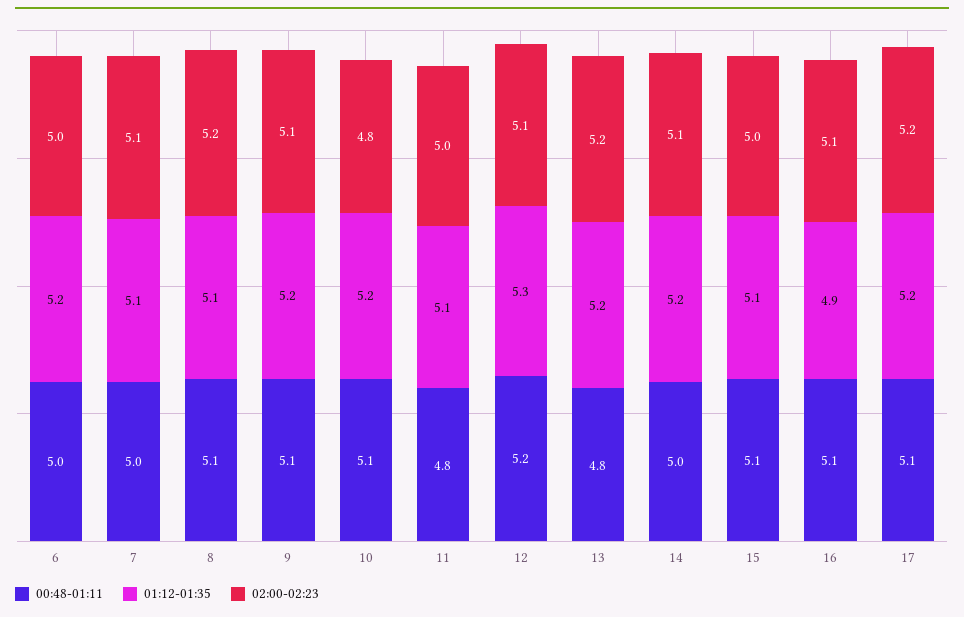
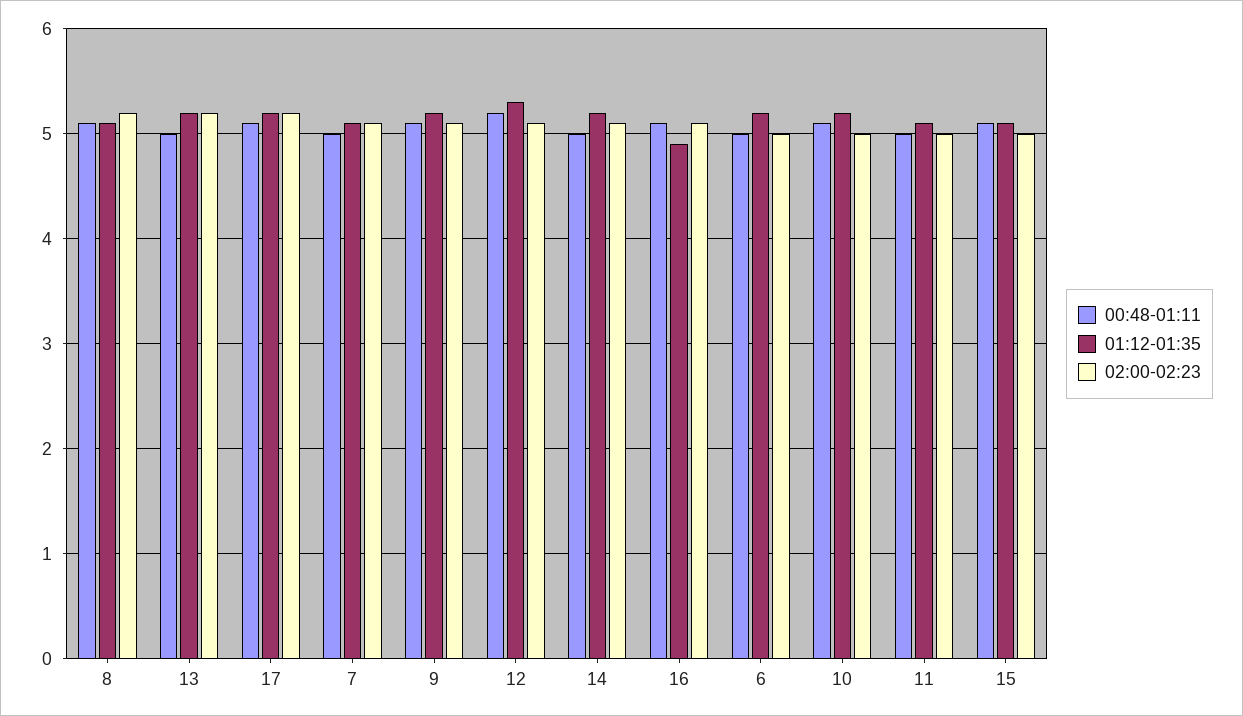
  {
    "00:48-01:11": {
      "6": 5,
      "7": 5,
      "8": 5.1,
      "9": 5.1,
      "10": 5.1,
-     "11": 4.8,
+     "11": 5,
      "12": 5.2,
-     "13": 4.8,
+     "13": 5,
      "14": 5,
      "15": 5.1,
      "16": 5.1,
      "17": 5.1
    },
    "01:12-01:35": {
      "6": 5.2,
      "7": 5.1,
      "8": 5.1,
      "9": 5.2,
      "10": 5.2,
      "11": 5.1,
      "12": 5.3,
      "13": 5.2,
      "14": 5.2,
      "15": 5.1,
      "16": 4.9,
      "17": 5.2
    },
    "02:00-02:23": {
      "6": 5,
      "7": 5.1,
      "8": 5.2,
      "9": 5.1,
-     "10": 4.8,
+     "10": 5,
      "11": 5,
      "12": 5.1,
      "13": 5.2,
      "14": 5.1,
      "15": 5,
      "16": 5.1,
      "17": 5.2
    }
  }

